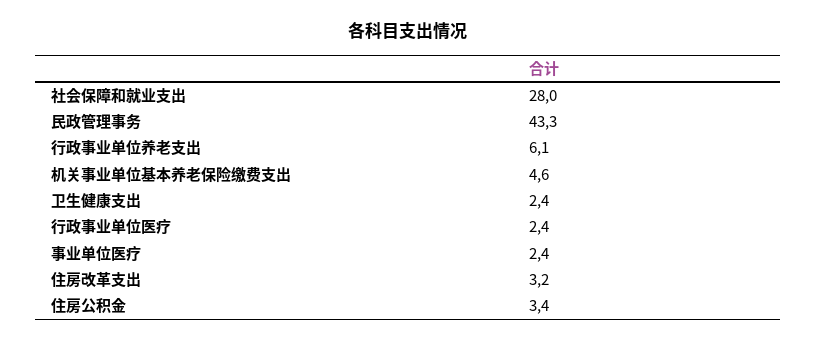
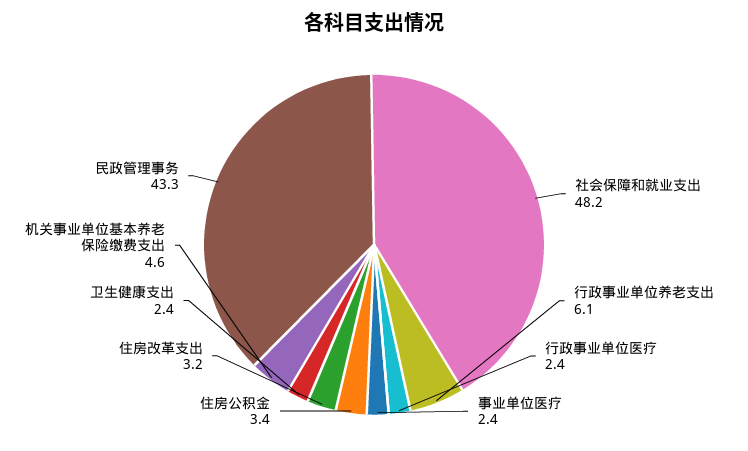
  {
-   "社会保障和就业支出": 28,
+   "社会保障和就业支出": 48.2,
    "民政管理事务": 43.3,
    "行政事业单位养老支出": 6.1,
    "机关事业单位基本养老保险缴费支出": 4.6,
    "卫生健康支出": 2.4,
    "行政事业单位医疗": 2.4,
    "事业单位医疗": 2.4,
    "住房改革支出": 3.2,
    "住房公积金": 3.4
  }

